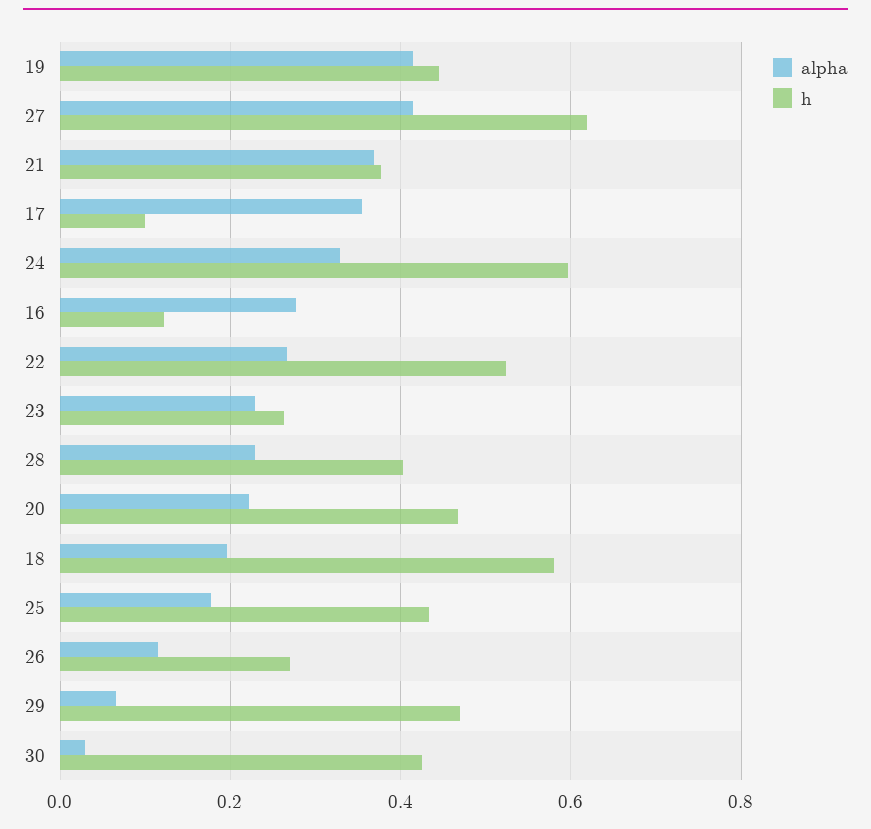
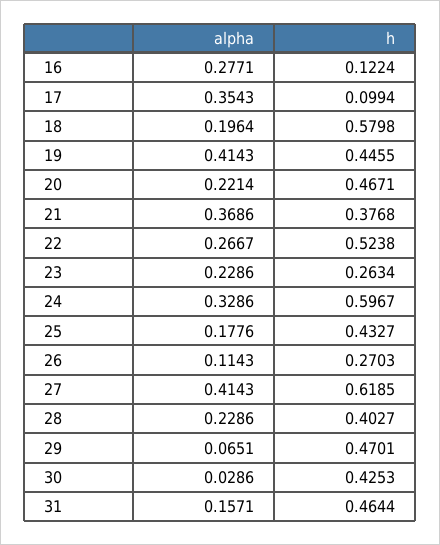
  {
    "alpha": {
      "19": 0.4143,
      "27": 0.4143,
      "21": 0.3686,
      "17": 0.3543,
      "24": 0.3286,
      "16": 0.2771,
      "22": 0.2667,
      "23": 0.2286,
      "28": 0.2286,
      "20": 0.2214,
      "18": 0.1964,
      "25": 0.1776,
      "26": 0.1143,
      "29": 0.0651,
-     "30": 0.0286
+     "30": 0.0286,
+     "31": 0.1571
    },
    "h": {
      "19": 0.4455,
      "27": 0.6185,
      "21": 0.3768,
      "17": 0.0994,
      "24": 0.5967,
      "16": 0.1224,
      "22": 0.5238,
      "23": 0.2634,
      "28": 0.4027,
      "20": 0.4671,
      "18": 0.5798,
      "25": 0.4327,
      "26": 0.2703,
      "29": 0.4701,
-     "30": 0.4253
+     "30": 0.4253,
+     "31": 0.4644
    }
  }

